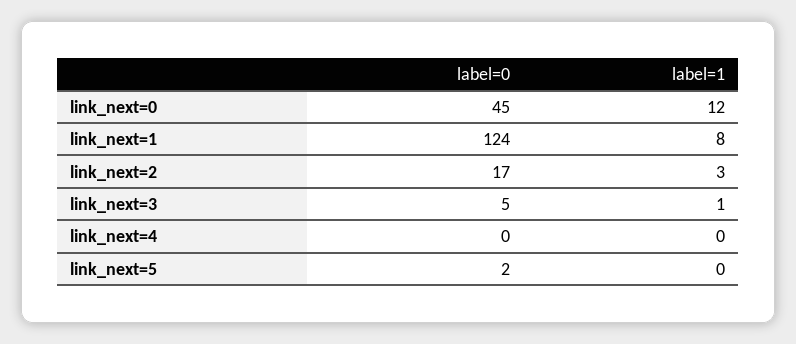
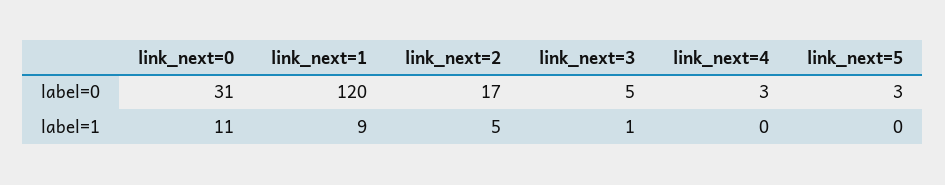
  {
    "label=0": {
-     "link_next=0": 45,
+     "link_next=0": 31,
-     "link_next=1": 124,
+     "link_next=1": 120,
      "link_next=2": 17,
      "link_next=3": 5,
-     "link_next=4": 0,
+     "link_next=4": 3,
-     "link_next=5": 2
+     "link_next=5": 3
    },
    "label=1": {
-     "link_next=0": 12,
+     "link_next=0": 11,
-     "link_next=1": 8,
+     "link_next=1": 9,
-     "link_next=2": 3,
+     "link_next=2": 5,
      "link_next=3": 1,
      "link_next=4": 0,
      "link_next=5": 0
    }
  }

